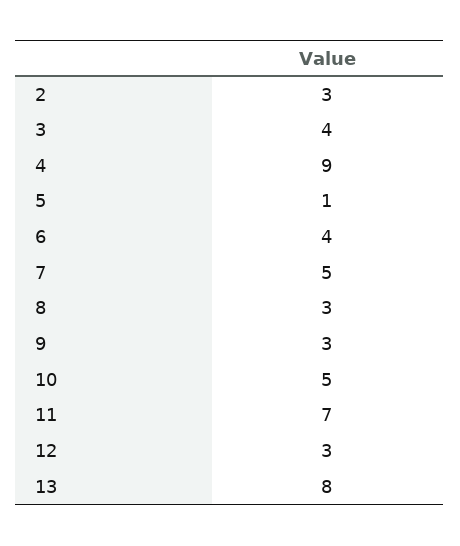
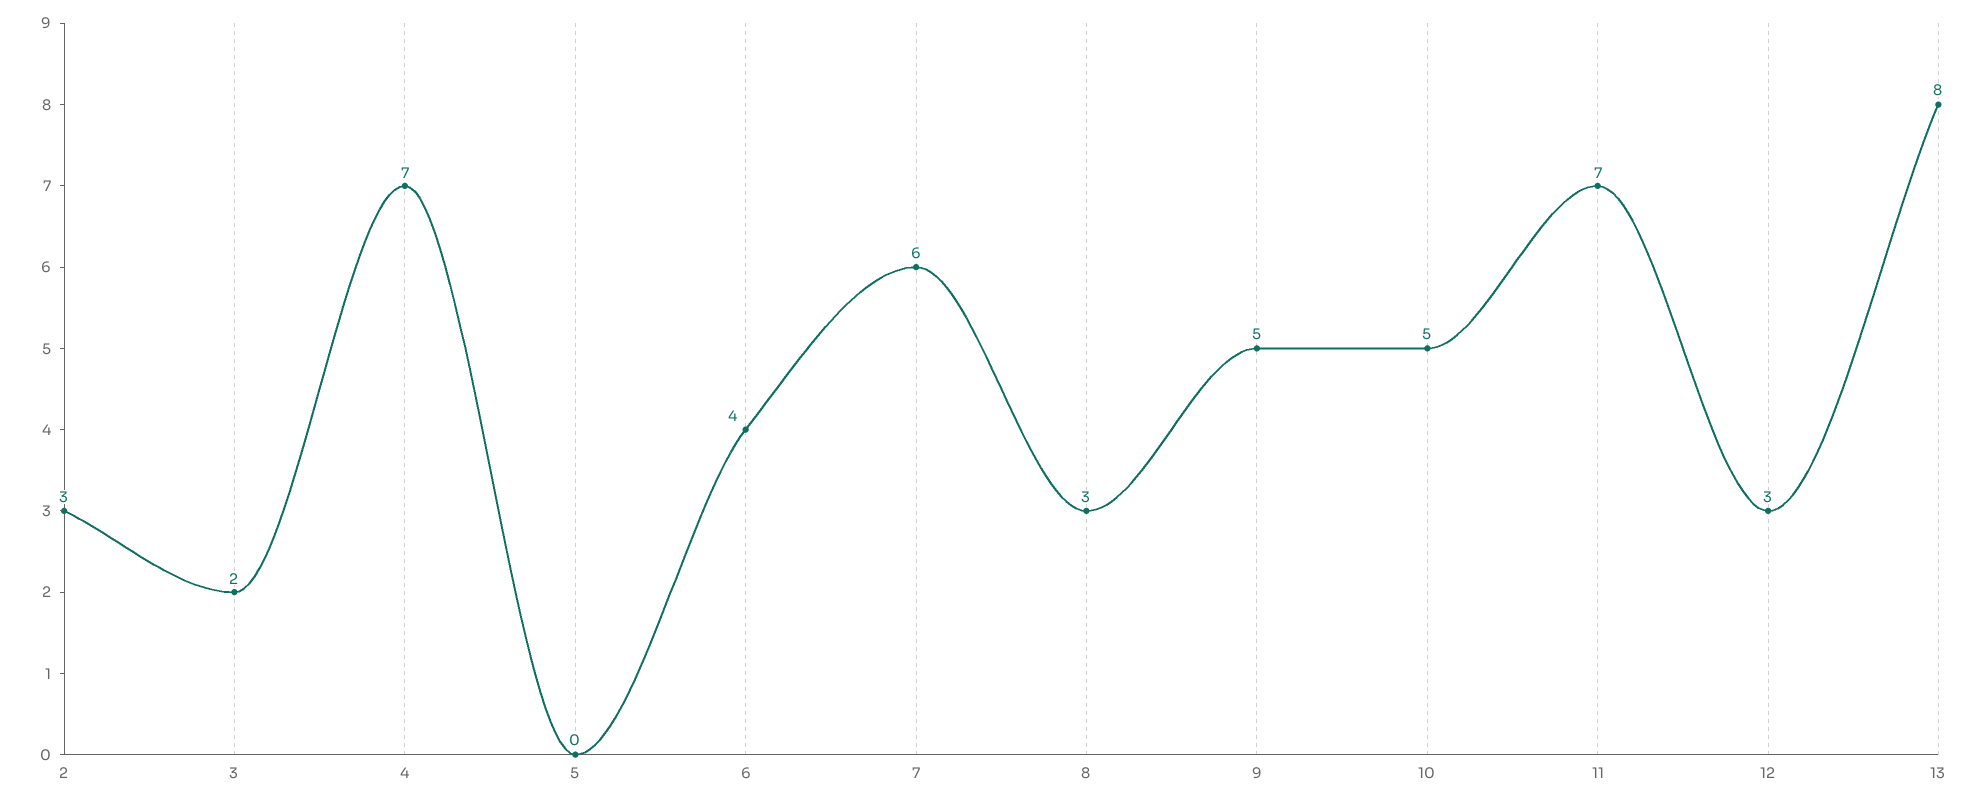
  {
    "2": 3,
-   "3": 4,
+   "3": 2,
-   "4": 9,
+   "4": 7,
-   "5": 1,
+   "5": 0,
    "6": 4,
-   "7": 5,
+   "7": 6,
    "8": 3,
-   "9": 3,
+   "9": 5,
    "10": 5,
    "11": 7,
    "12": 3,
    "13": 8
  }

